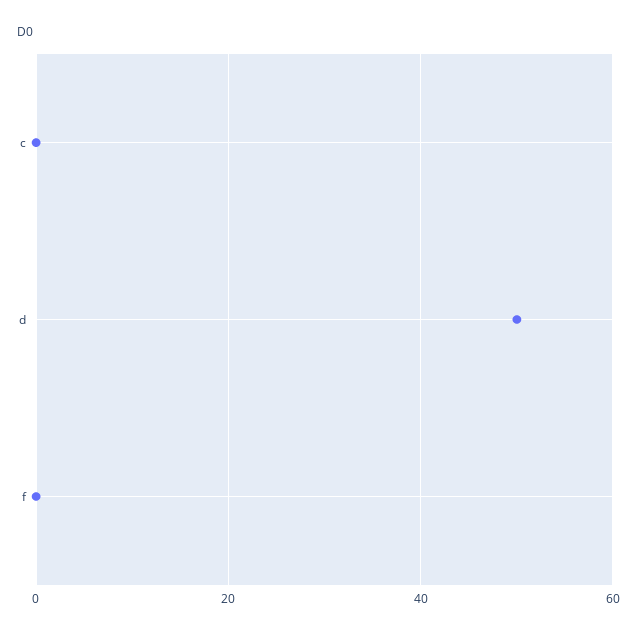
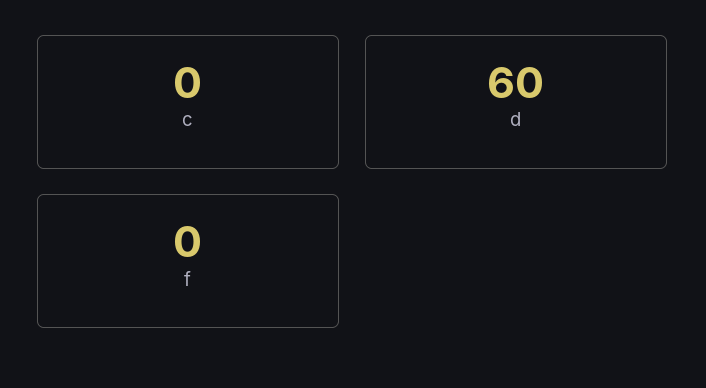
  {
    "c": 0,
-   "d": 50,
+   "d": 60,
    "f": 0
  }

